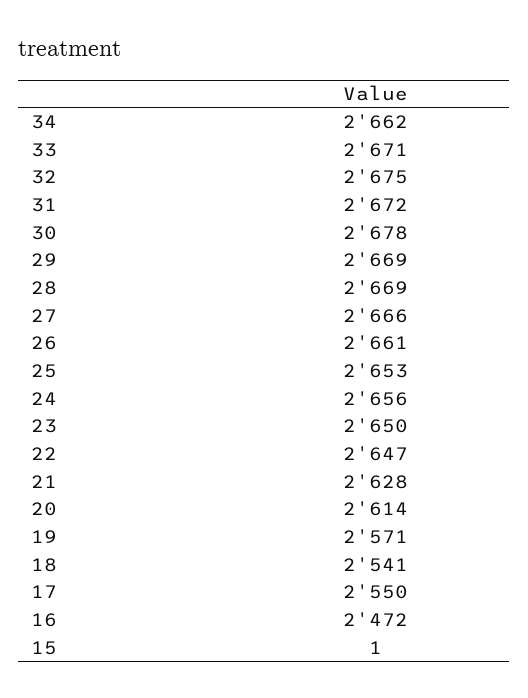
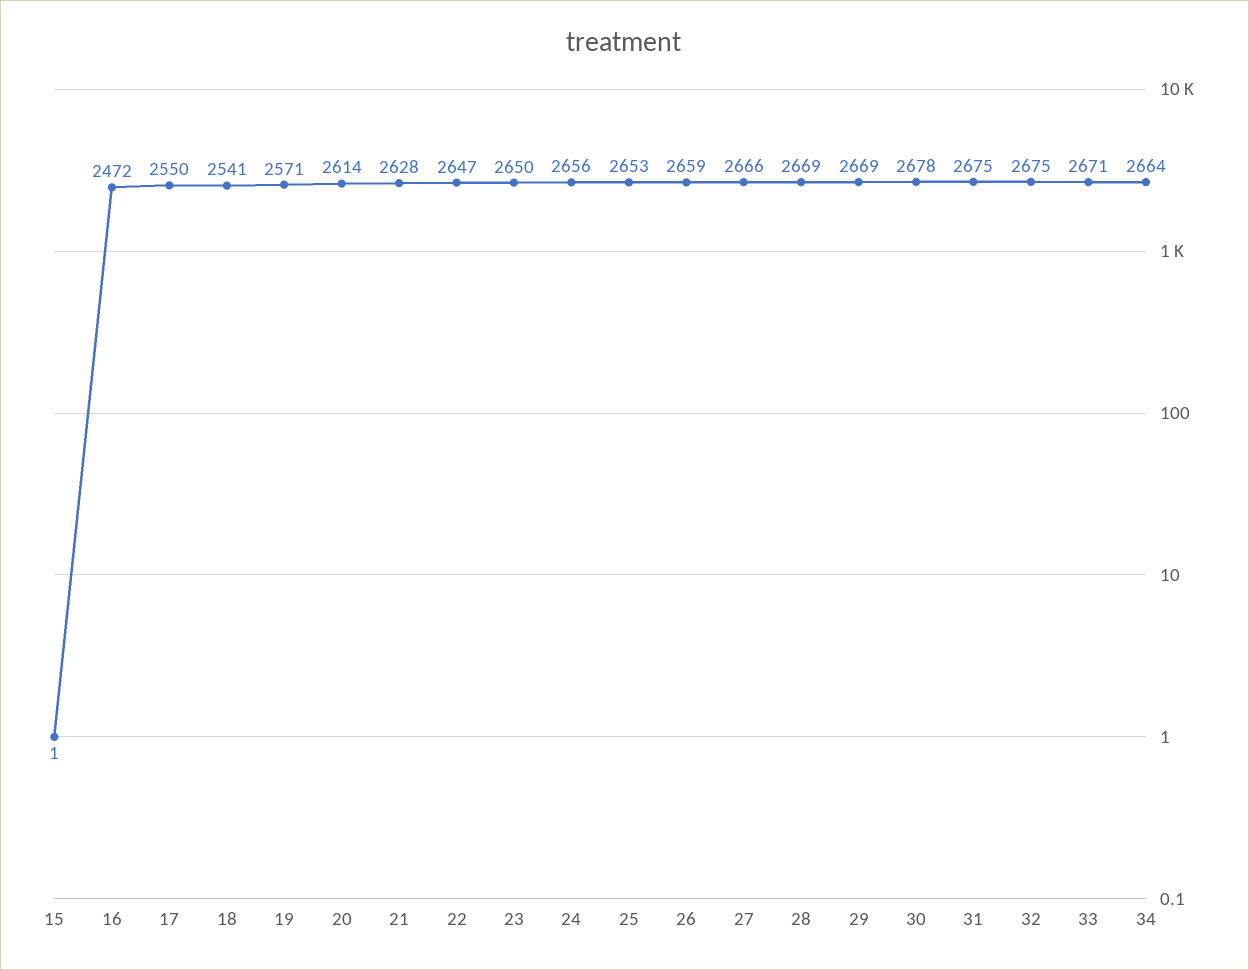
  {
-   "34": 2662,
+   "34": 2664,
    "33": 2671,
    "32": 2675,
-   "31": 2672,
+   "31": 2675,
    "30": 2678,
    "29": 2669,
    "28": 2669,
    "27": 2666,
-   "26": 2661,
+   "26": 2659,
    "25": 2653,
    "24": 2656,
    "23": 2650,
    "22": 2647,
    "21": 2628,
    "20": 2614,
    "19": 2571,
    "18": 2541,
    "17": 2550,
    "16": 2472,
    "15": 1
  }

